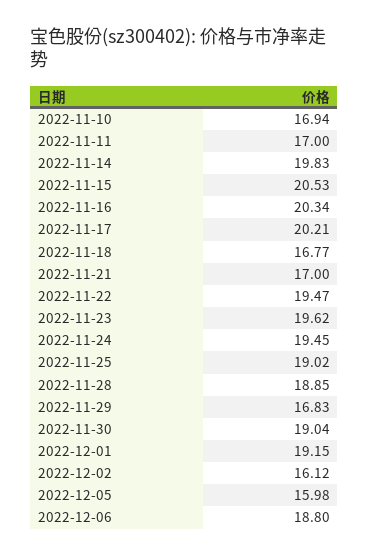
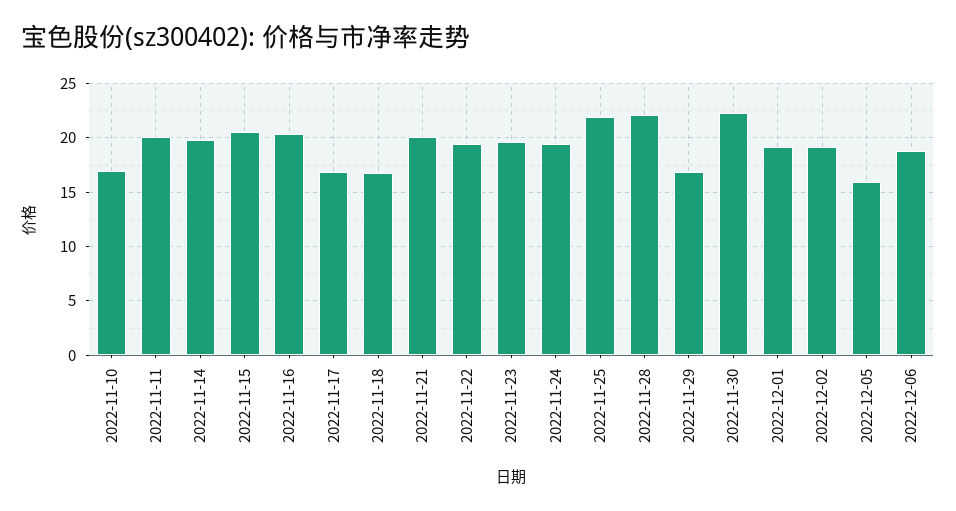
  {
    "2022-11-10": 16.94,
-   "2022-11-11": 17,
+   "2022-11-11": 20,
    "2022-11-14": 19.83,
    "2022-11-15": 20.53,
    "2022-11-16": 20.34,
-   "2022-11-17": 20.21,
+   "2022-11-17": 17,
    "2022-11-18": 16.77,
-   "2022-11-21": 17,
+   "2022-11-21": 20,
    "2022-11-22": 19.47,
    "2022-11-23": 19.62,
    "2022-11-24": 19.45,
-   "2022-11-25": 19.02,
+   "2022-11-25": 22,
-   "2022-11-28": 18.85,
+   "2022-11-28": 22,
    "2022-11-29": 16.83,
-   "2022-11-30": 19.04,
+   "2022-11-30": 22,
    "2022-12-01": 19.15,
-   "2022-12-02": 16.12,
+   "2022-12-02": 19,
    "2022-12-05": 15.98,
    "2022-12-06": 18.8
  }

